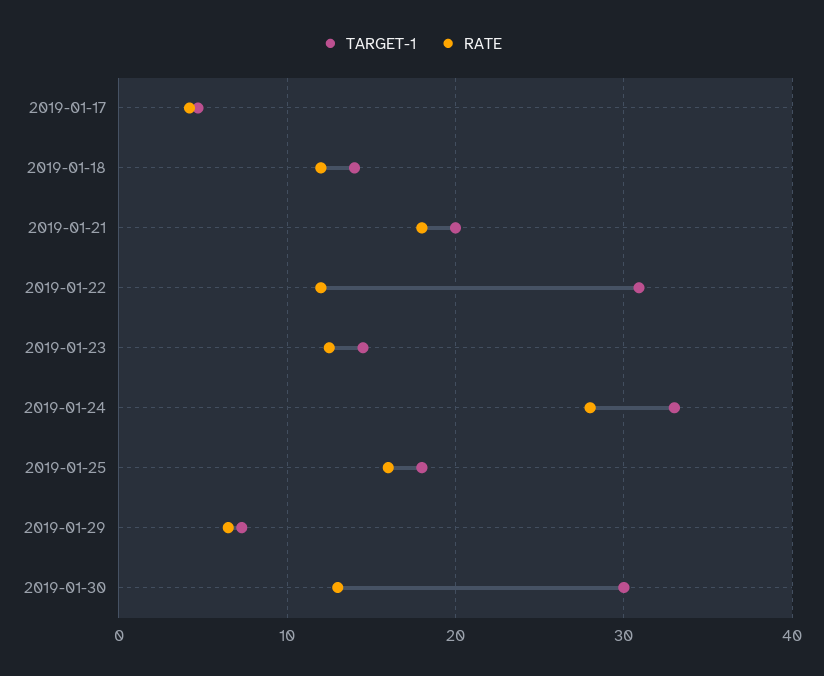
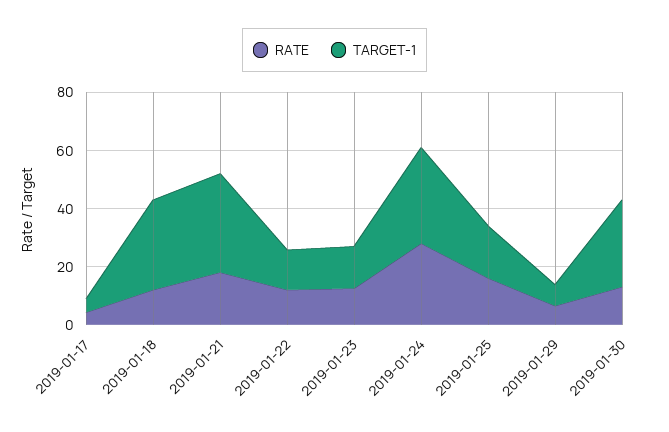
  {
    "TARGET-1": {
      "2019-01-17": 5,
-     "2019-01-18": 14,
+     "2019-01-18": 30,
-     "2019-01-21": 20,
+     "2019-01-21": 35,
-     "2019-01-22": 31,
+     "2019-01-22": 15,
      "2019-01-23": 15,
      "2019-01-24": 33,
      "2019-01-25": 18,
      "2019-01-29": 7,
      "2019-01-30": 30
    },
    "RATE": {
      "2019-01-17": 4,
      "2019-01-18": 12,
      "2019-01-21": 18,
      "2019-01-22": 12,
      "2019-01-23": 13,
      "2019-01-24": 28,
      "2019-01-25": 16,
      "2019-01-29": 7,
      "2019-01-30": 13
    }
  }

